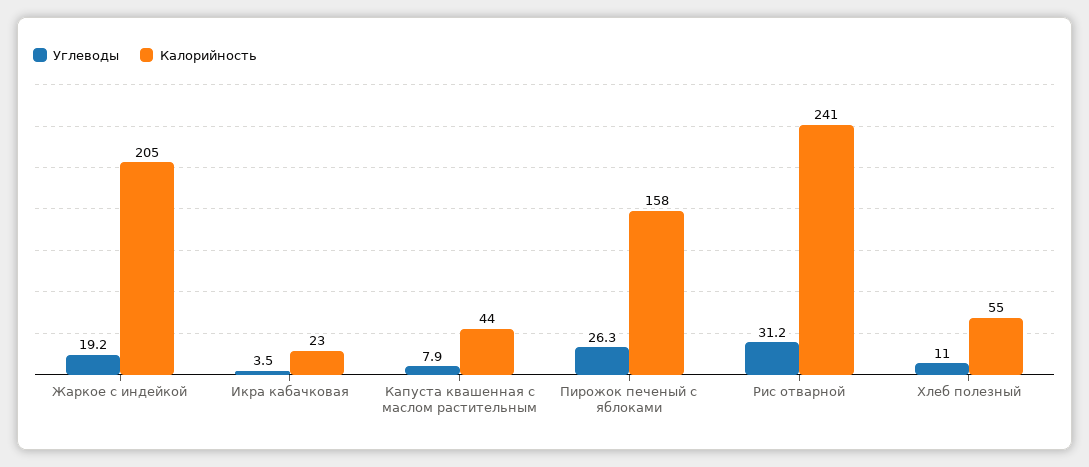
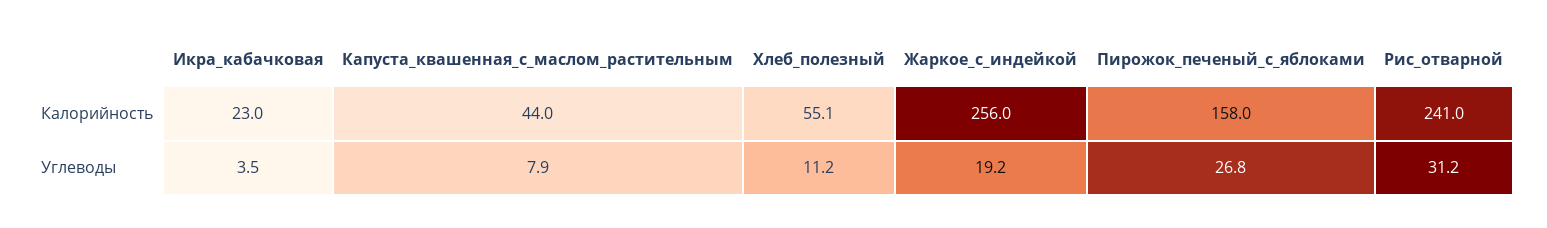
  {
    "Углеводы": {
      "Жаркое с индейкой": 19.2,
      "Икра кабачковая": 3.5,
      "Капуста квашенная с маслом растительным": 7.9,
-     "Пирожок печеный с яблоками": 26.3,
+     "Пирожок печеный с яблоками": 26.8,
      "Рис отварной": 31.2,
-     "Хлеб полезный": 11
+     "Хлеб полезный": 11.2
    },
    "Калорийность": {
-     "Жаркое с индейкой": 205,
+     "Жаркое с индейкой": 256,
      "Икра кабачковая": 23,
      "Капуста квашенная с маслом растительным": 44,
      "Пирожок печеный с яблоками": 158,
      "Рис отварной": 241,
      "Хлеб полезный": 55.1
    }
  }

